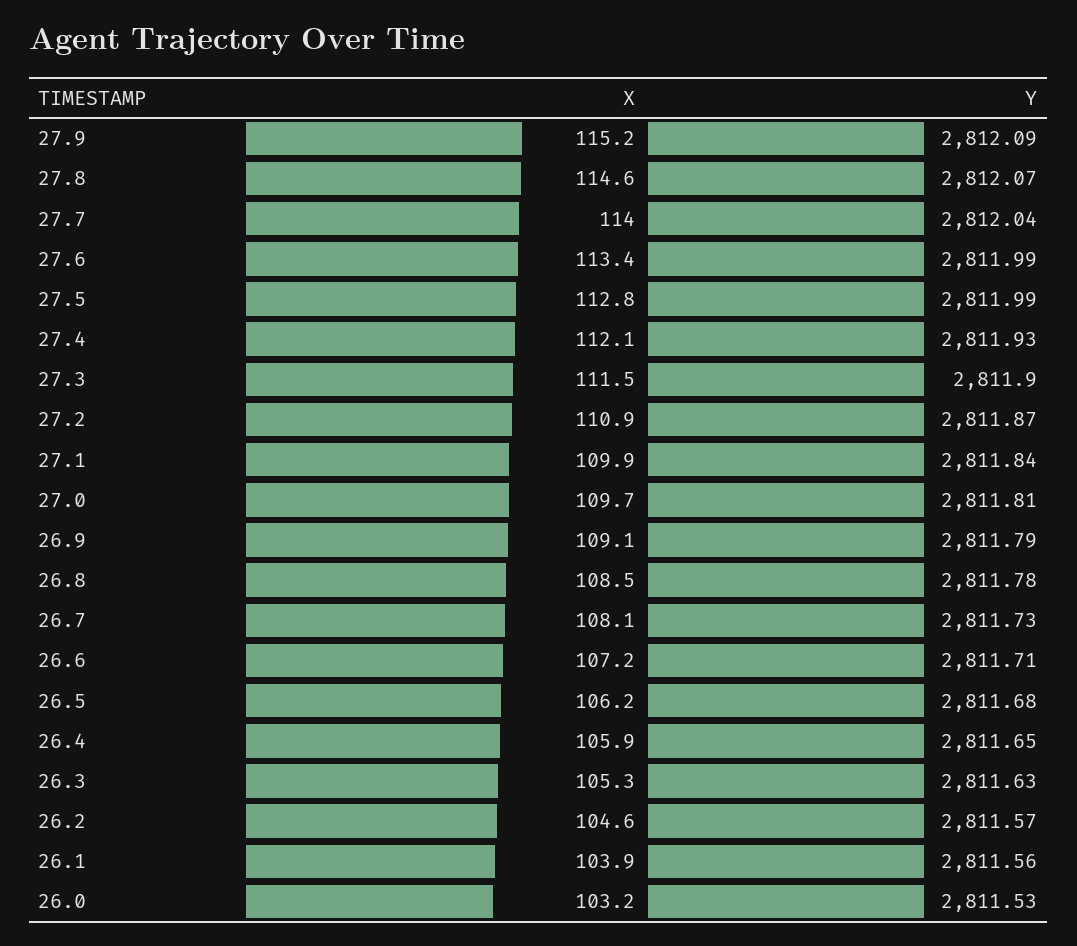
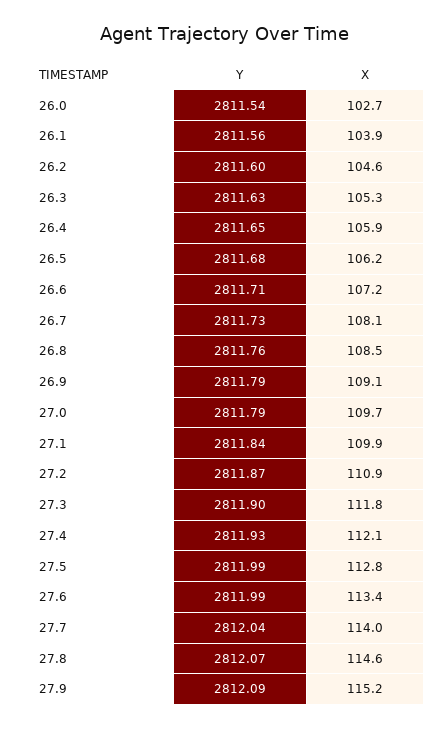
  {
    "X": {
      "27.9": 115.2,
      "27.8": 114.6,
      "27.7": 114,
      "27.6": 113.4,
      "27.5": 112.8,
      "27.4": 112.1,
-     "27.3": 111.5,
+     "27.3": 111.8,
      "27.2": 110.9,
      "27.1": 109.9,
      "27.0": 109.7,
      "26.9": 109.1,
      "26.8": 108.5,
      "26.7": 108.1,
      "26.6": 107.2,
      "26.5": 106.2,
      "26.4": 105.9,
      "26.3": 105.3,
      "26.2": 104.6,
      "26.1": 103.9,
-     "26.0": 103.2
+     "26.0": 102.7
    },
    "Y": {
      "27.9": 2812.09,
      "27.8": 2812.07,
      "27.7": 2812.04,
      "27.6": 2811.99,
      "27.5": 2811.99,
      "27.4": 2811.93,
      "27.3": 2811.9,
      "27.2": 2811.87,
      "27.1": 2811.84,
-     "27.0": 2811.81,
+     "27.0": 2811.79,
      "26.9": 2811.79,
-     "26.8": 2811.78,
+     "26.8": 2811.76,
      "26.7": 2811.73,
      "26.6": 2811.71,
      "26.5": 2811.68,
      "26.4": 2811.65,
      "26.3": 2811.63,
-     "26.2": 2811.57,
+     "26.2": 2811.6,
      "26.1": 2811.56,
-     "26.0": 2811.53
+     "26.0": 2811.54
    }
  }

